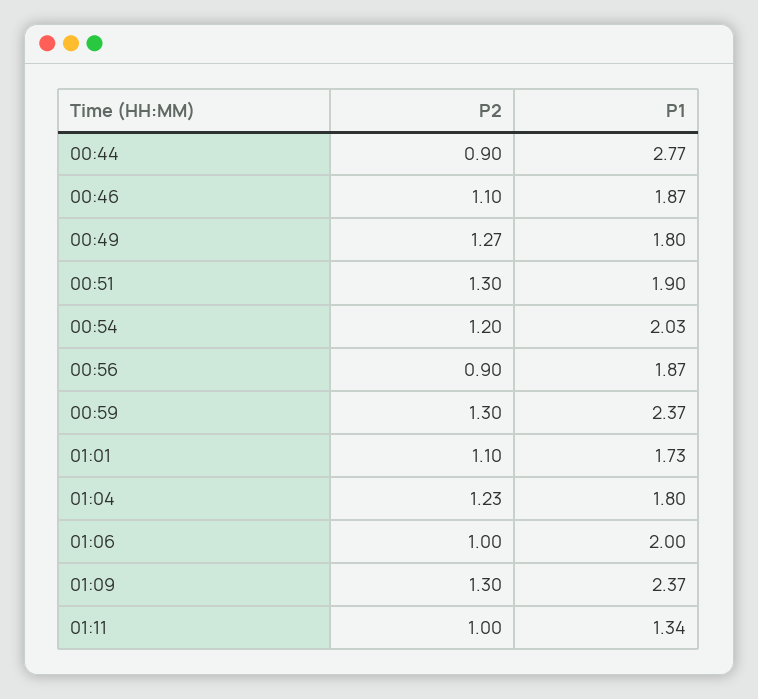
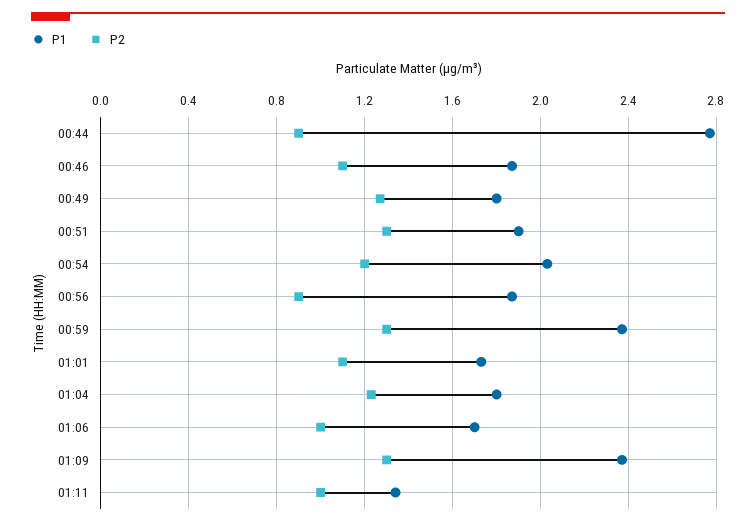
  {
    "P2": {
      "00:44": 0.9,
      "00:46": 1.1,
      "00:49": 1.27,
      "00:51": 1.3,
      "00:54": 1.2,
      "00:56": 0.9,
      "00:59": 1.3,
      "01:01": 1.1,
      "01:04": 1.23,
      "01:06": 1,
      "01:09": 1.3,
      "01:11": 1
    },
    "P1": {
      "00:44": 2.77,
      "00:46": 1.87,
      "00:49": 1.8,
      "00:51": 1.9,
      "00:54": 2.03,
      "00:56": 1.87,
      "00:59": 2.37,
      "01:01": 1.73,
      "01:04": 1.8,
-     "01:06": 2,
+     "01:06": 1.7,
      "01:09": 2.37,
      "01:11": 1.34
    }
  }

